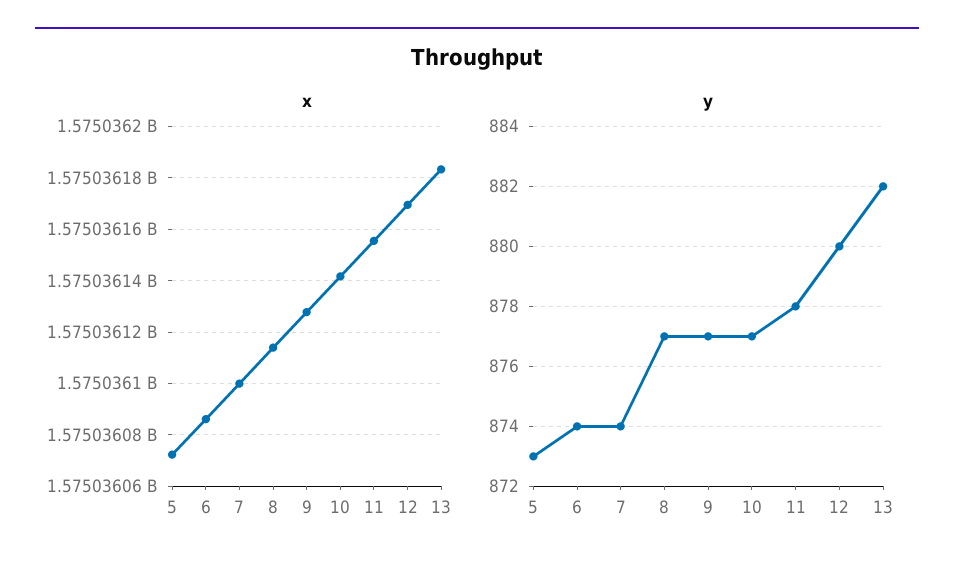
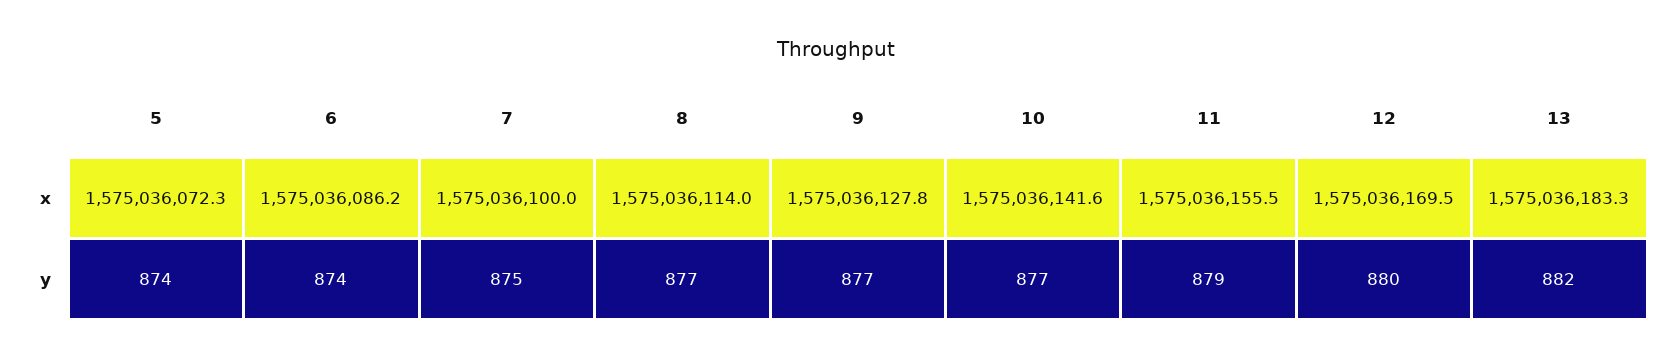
  {
    "x": {
      "5": 1575036072.3,
      "6": 1575036086.2,
      "7": 1575036100,
      "8": 1575036114,
      "9": 1575036127.8,
      "10": 1575036141.6,
      "11": 1575036155.5,
      "12": 1575036169.5,
      "13": 1575036183.3
    },
    "y": {
-     "5": 873,
+     "5": 874,
      "6": 874,
-     "7": 874,
+     "7": 875,
      "8": 877,
      "9": 877,
      "10": 877,
-     "11": 878,
+     "11": 879,
      "12": 880,
      "13": 882
    }
  }

